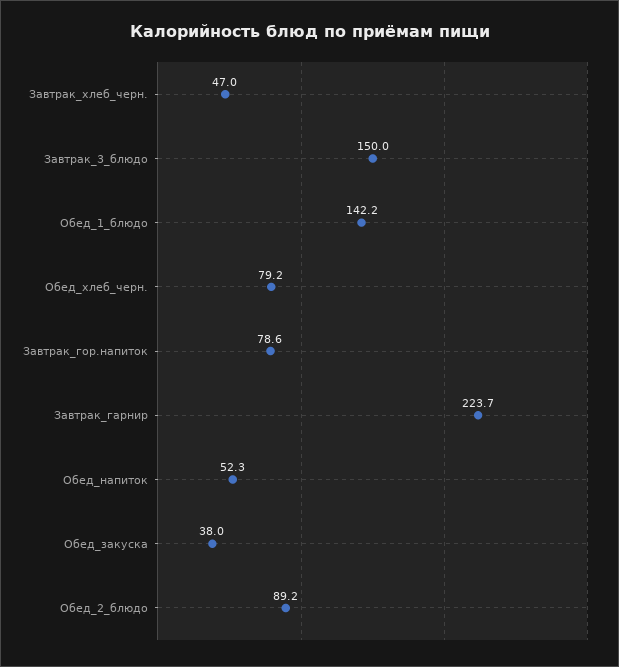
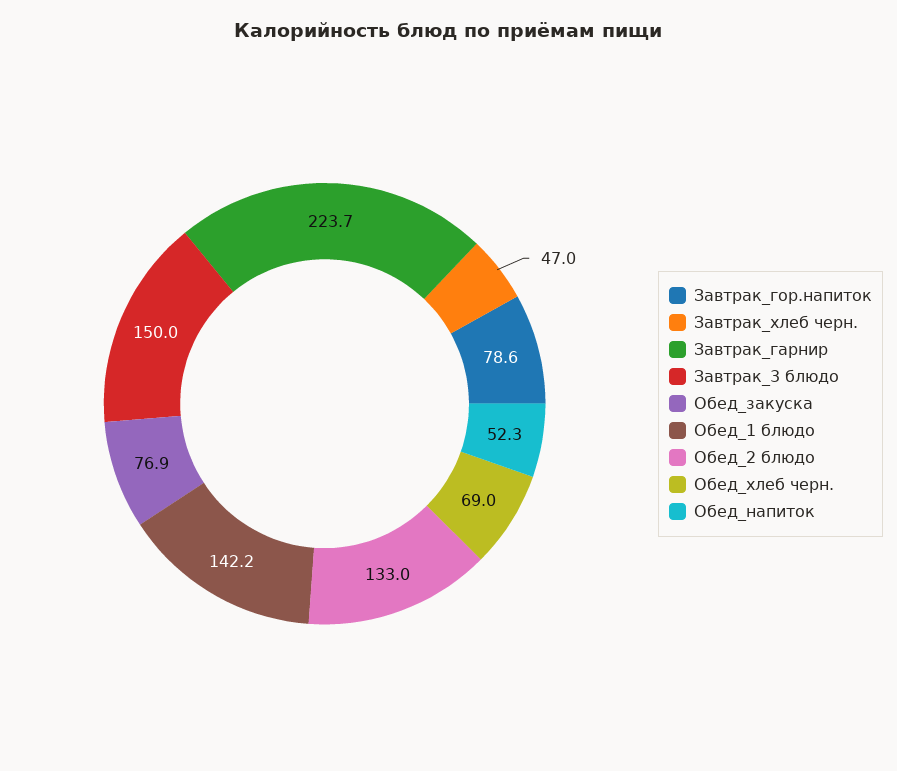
  {
    "Завтрак_хлеб_черн.": 47,
    "Завтрак_3_блюдо": 150,
    "Обед_1_блюдо": 142.2,
-   "Обед_хлеб_черн.": 79.2,
+   "Обед_хлеб_черн.": 69,
    "Завтрак_гор.напиток": 78.6,
    "Завтрак_гарнир": 223.7,
    "Обед_напиток": 52.3,
-   "Обед_закуска": 38,
+   "Обед_закуска": 76.9,
-   "Обед_2_блюдо": 89.2
+   "Обед_2_блюдо": 133
  }

